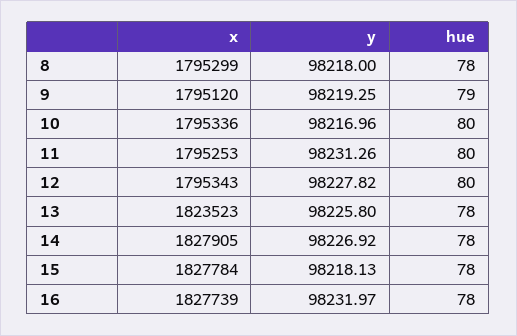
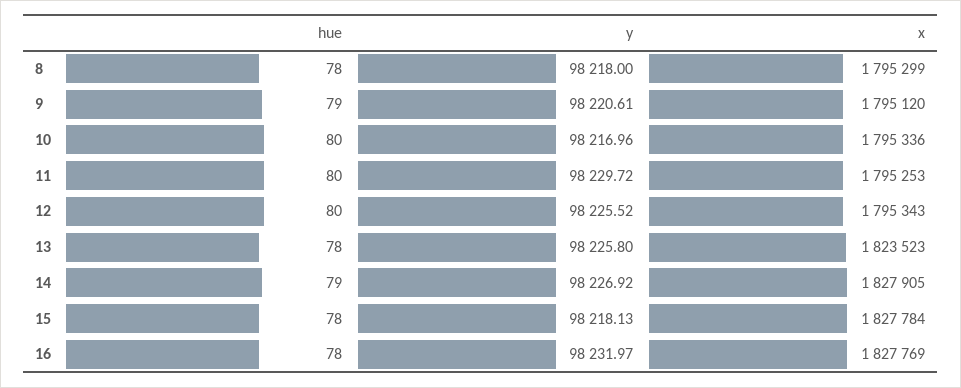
  {
    "x": {
      "8": 1795299,
      "9": 1795120,
      "10": 1795336,
      "11": 1795253,
      "12": 1795343,
      "13": 1823523,
      "14": 1827905,
      "15": 1827784,
-     "16": 1827739
+     "16": 1827769
    },
    "y": {
      "8": 98218,
-     "9": 98219.25,
+     "9": 98220.61,
      "10": 98216.96,
-     "11": 98231.26,
+     "11": 98229.72,
-     "12": 98227.82,
+     "12": 98225.52,
      "13": 98225.8,
      "14": 98226.92,
      "15": 98218.13,
      "16": 98231.97
    },
    "hue": {
      "8": 78,
      "9": 79,
      "10": 80,
      "11": 80,
      "12": 80,
      "13": 78,
-     "14": 78,
+     "14": 79,
      "15": 78,
      "16": 78
    }
  }

